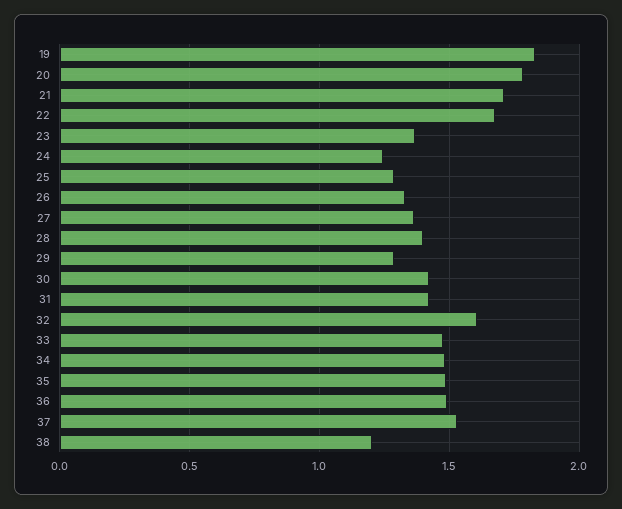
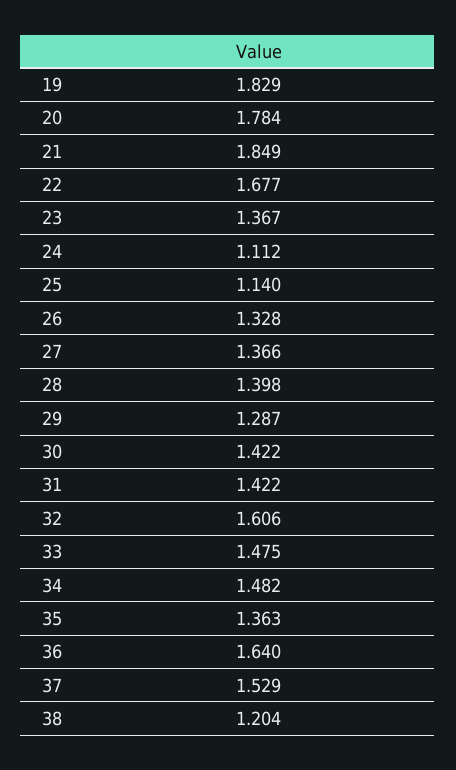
  {
    "19": 1.829,
    "20": 1.784,
-   "21": 1.7,
+   "21": 1.849,
    "22": 1.677,
    "23": 1.367,
-   "24": 1.25,
+   "24": 1.112,
-   "25": 1.3,
+   "25": 1.14,
    "26": 1.328,
    "27": 1.366,
    "28": 1.398,
    "29": 1.287,
    "30": 1.422,
    "31": 1.422,
    "32": 1.606,
    "33": 1.475,
    "34": 1.482,
-   "35": 1.5,
+   "35": 1.363,
-   "36": 1.5,
+   "36": 1.64,
    "37": 1.529,
    "38": 1.204
  }

